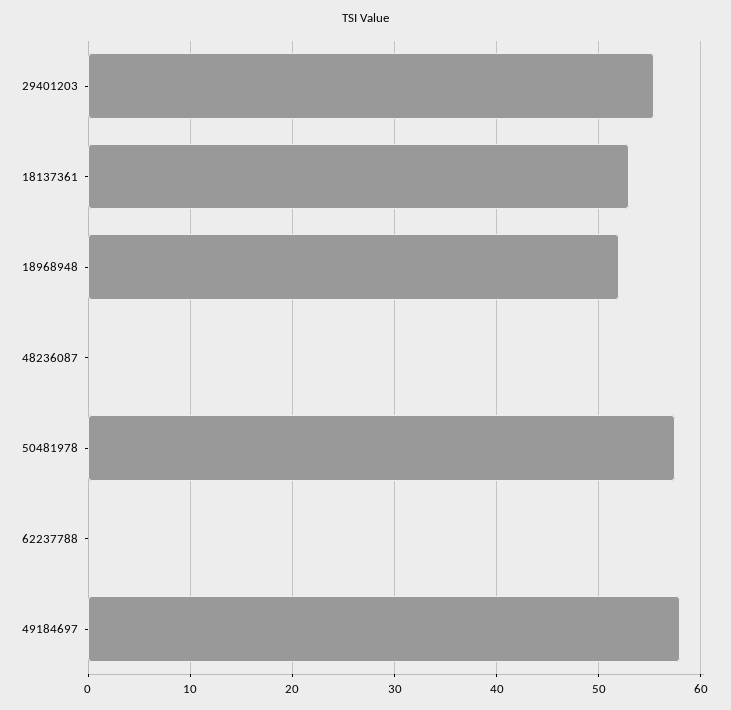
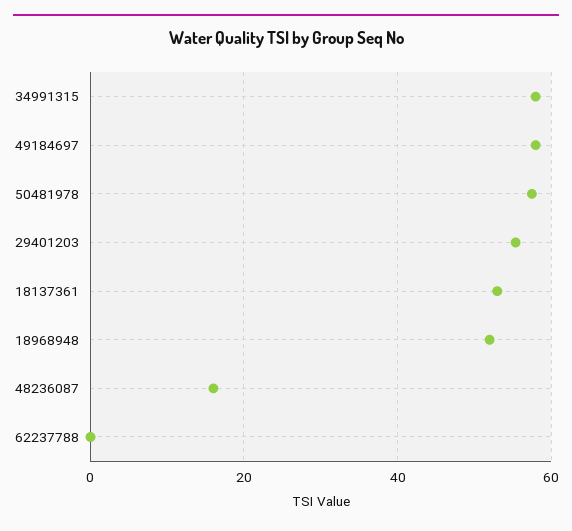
  {
    "29401203": 55,
    "18137361": 53,
    "18968948": 52,
-   "48236087": 0,
+   "48236087": 16,
    "50481978": 58,
    "62237788": 0,
-   "49184697": 58
+   "49184697": 58,
+   "34991315": 58
  }

